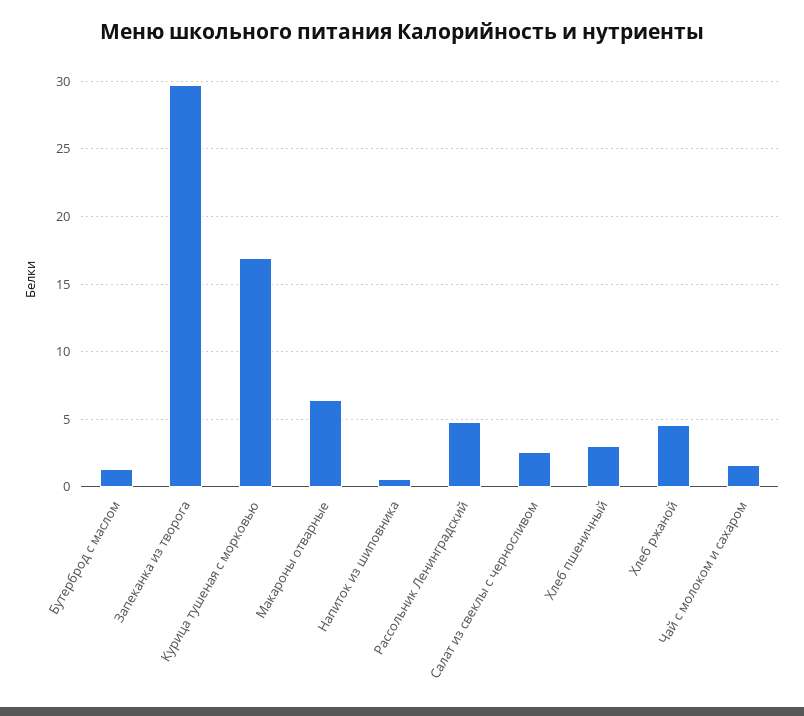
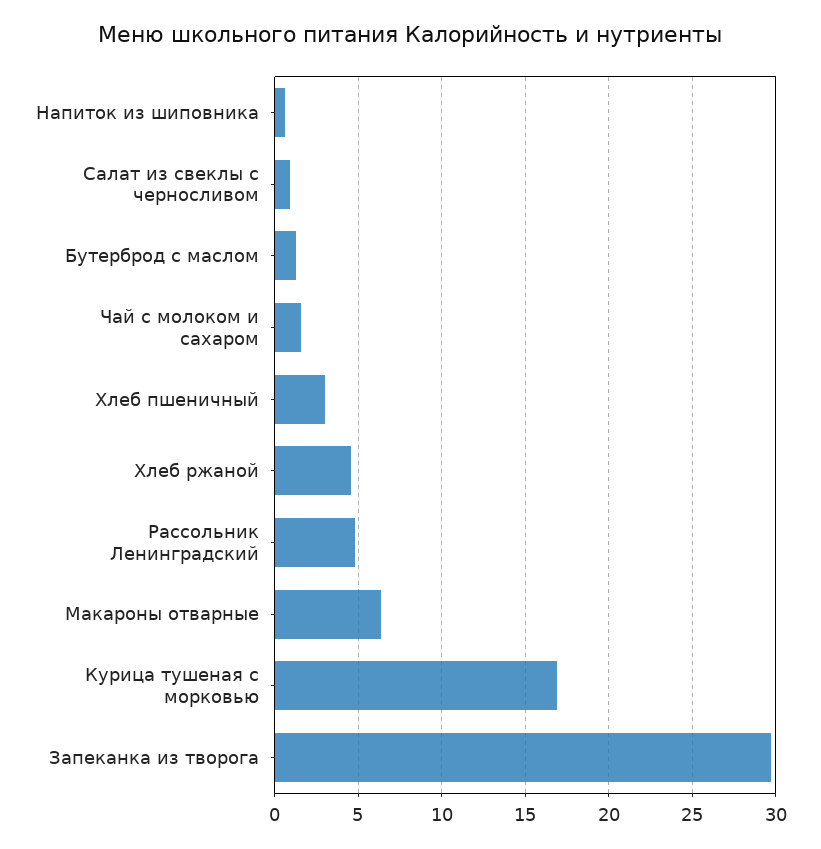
  {
    "Бутерброд с маслом": 1.5,
    "Запеканка из творога": 29.5,
    "Курица тушеная с морковью": 17,
    "Макароны отварные": 6.5,
    "Напиток из шиповника": 0.5,
    "Рассольник Ленинградский": 5,
-   "Салат из свеклы с черносливом": 2.5,
+   "Салат из свеклы с черносливом": 1,
    "Хлеб пшеничный": 3,
    "Хлеб ржаной": 4.5,
    "Чай с молоком и сахаром": 1.5
  }

